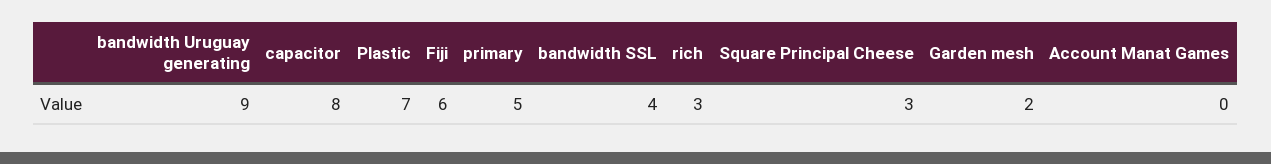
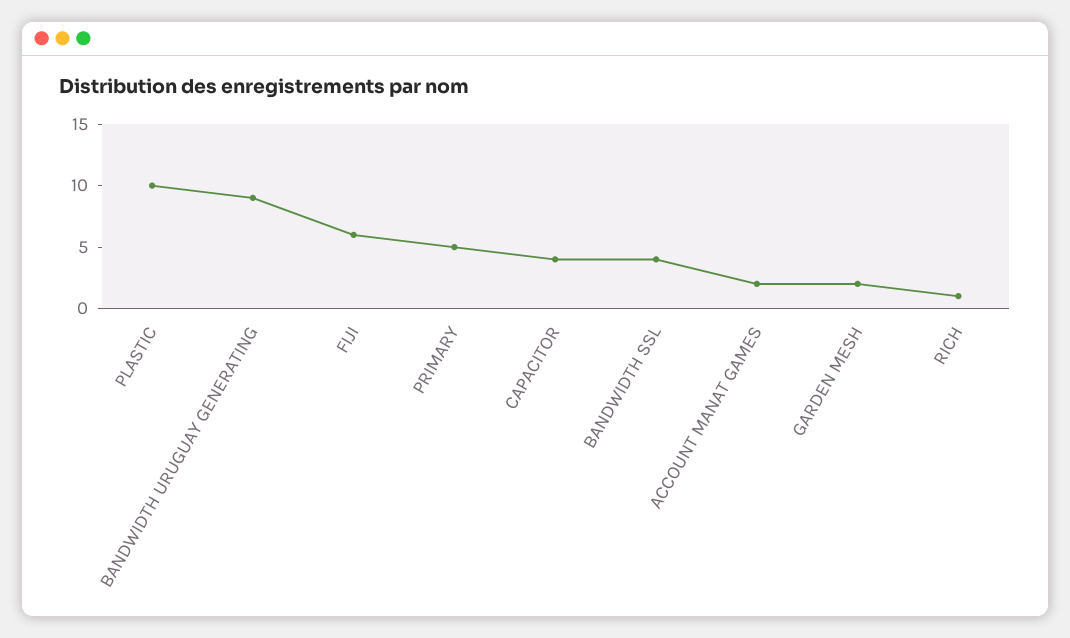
  {
    "bandwidth Uruguay generating": 9,
-   "capacitor": 8,
+   "capacitor": 4,
-   "Plastic": 7,
+   "Plastic": 10,
    "Fiji": 6,
    "primary": 5,
    "bandwidth SSL": 4,
-   "rich": 3,
+   "rich": 1,
-   "Square Principal Cheese": 3,
    "Garden mesh": 2,
-   "Account Manat Games": 0
+   "Account Manat Games": 2
  }

